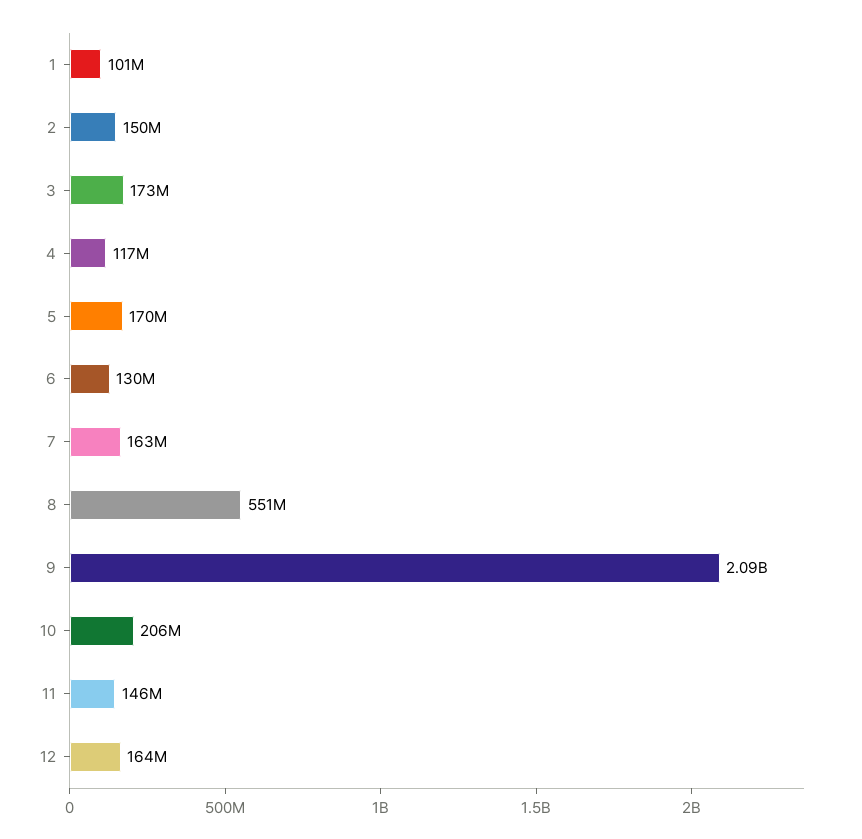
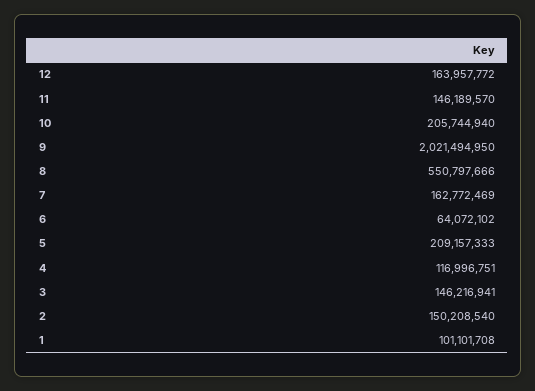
  {
    "1": 101101708,
    "2": 150208540,
-   "3": 173000000,
+   "3": 146216941,
    "4": 116996751,
-   "5": 170000000,
+   "5": 209157333,
-   "6": 130000000,
+   "6": 64072102,
    "7": 162772469,
    "8": 550797666,
-   "9": 2090000000,
+   "9": 2021494950,
    "10": 205744940,
    "11": 146189570,
    "12": 163957772
  }

